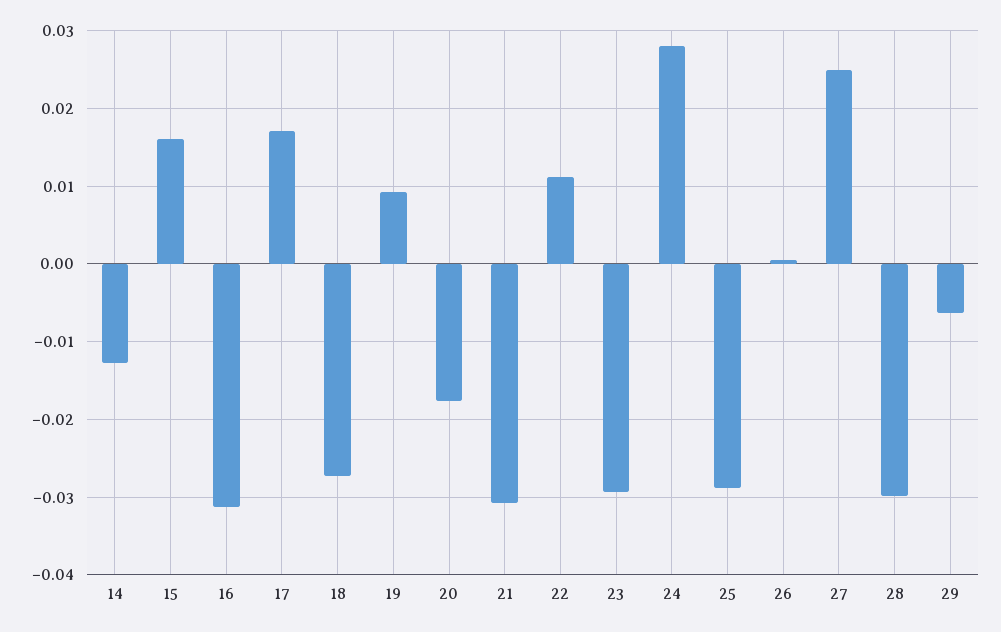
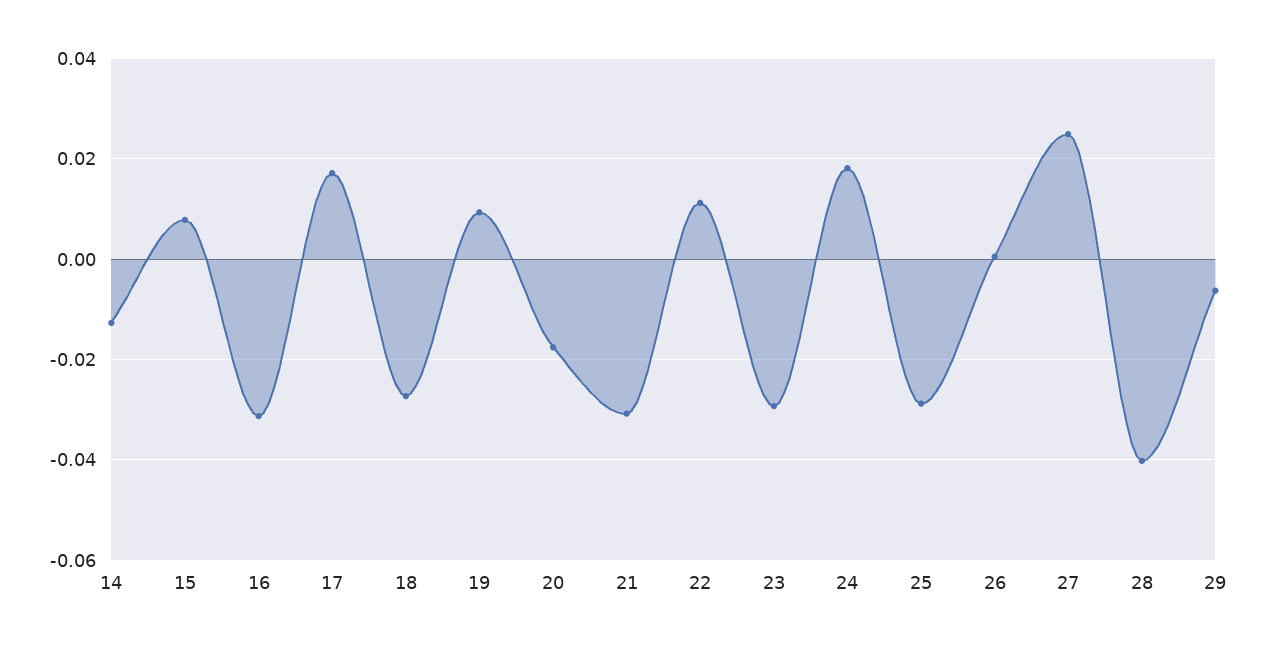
  {
    "14": -0.013,
-   "15": 0.016,
+   "15": 0.008,
    "16": -0.031,
    "17": 0.017,
    "18": -0.027,
    "19": 0.009,
    "20": -0.018,
    "21": -0.031,
    "22": 0.011,
    "23": -0.029,
-   "24": 0.028,
+   "24": 0.018,
    "25": -0.029,
    "26": 0.001,
    "27": 0.025,
-   "28": -0.03,
+   "28": -0.04,
    "29": -0.006
  }

